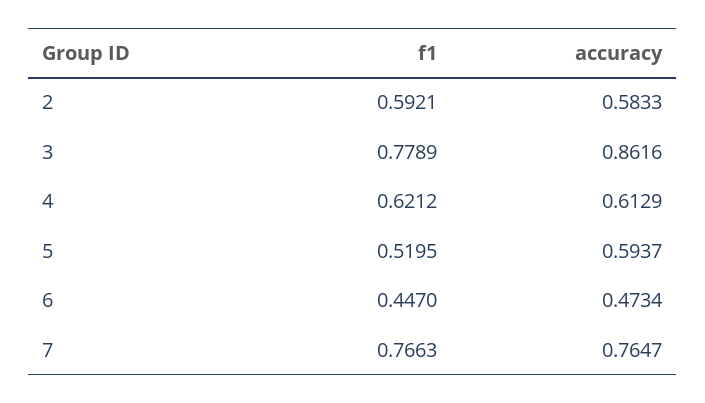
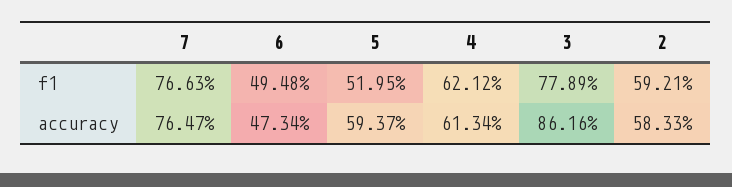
  {
    "f1": {
      "2": 0.5921,
      "3": 0.7789,
      "4": 0.6212,
      "5": 0.5195,
-     "6": 0.447,
+     "6": 0.4948,
      "7": 0.7663
    },
    "accuracy": {
      "2": 0.5833,
      "3": 0.8616,
-     "4": 0.6129,
+     "4": 0.6134,
      "5": 0.5937,
      "6": 0.4734,
      "7": 0.7647
    }
  }

